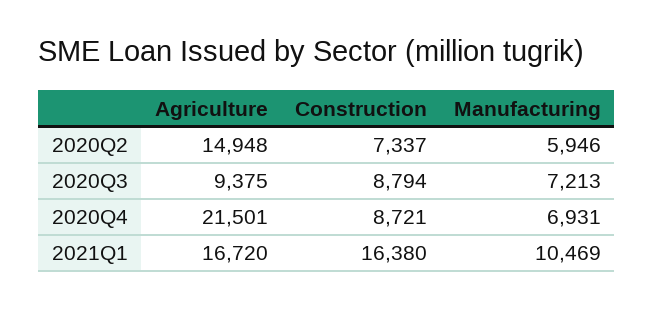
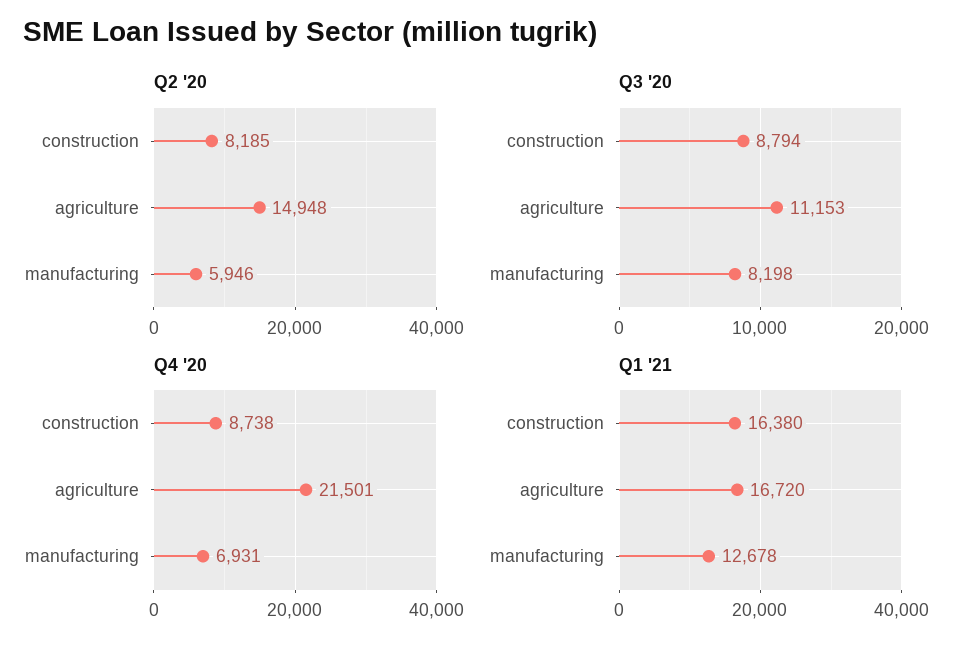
  {
    "2020Q2": {
      "Agriculture": 14948,
-     "Construction": 7337,
+     "Construction": 8185,
      "Manufacturing": 5946
    },
    "2020Q3": {
-     "Agriculture": 9375,
+     "Agriculture": 11153,
      "Construction": 8794,
-     "Manufacturing": 7213
+     "Manufacturing": 8198
    },
    "2020Q4": {
      "Agriculture": 21501,
-     "Construction": 8721,
+     "Construction": 8738,
      "Manufacturing": 6931
    },
    "2021Q1": {
      "Agriculture": 16720,
      "Construction": 16380,
-     "Manufacturing": 10469
+     "Manufacturing": 12678
    }
  }

